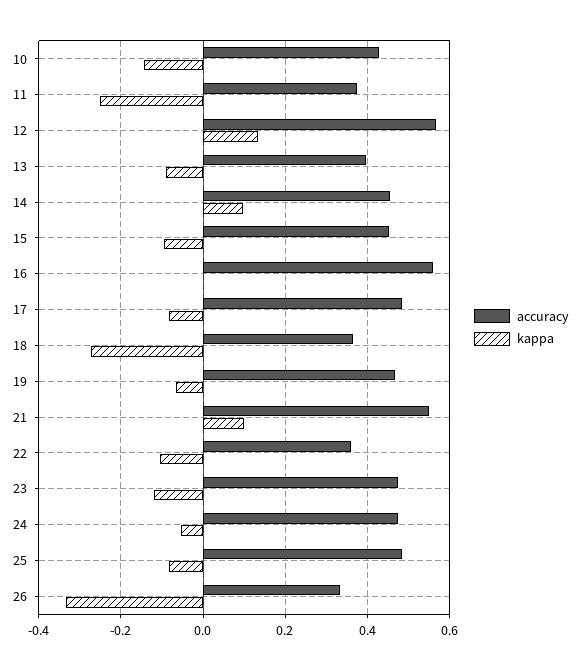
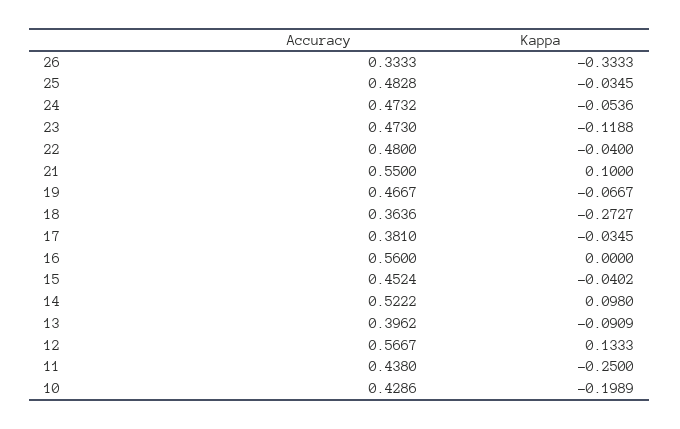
  {
    "accuracy": {
      "10": 0.4286,
-     "11": 0.38,
+     "11": 0.438,
      "12": 0.5667,
      "13": 0.3962,
-     "14": 0.46,
+     "14": 0.5222,
      "15": 0.4524,
      "16": 0.56,
-     "17": 0.48,
+     "17": 0.381,
      "18": 0.3636,
      "19": 0.4667,
      "21": 0.55,
-     "22": 0.36,
+     "22": 0.48,
      "23": 0.473,
      "24": 0.4732,
      "25": 0.4828,
      "26": 0.3333
    },
    "kappa": {
-     "10": -0.14,
+     "10": -0.1989,
      "11": -0.25,
      "12": 0.1333,
      "13": -0.0909,
      "14": 0.098,
-     "15": -0.1,
+     "15": -0.0402,
      "16": 0,
-     "17": -0.08,
+     "17": -0.0345,
      "18": -0.2727,
      "19": -0.0667,
      "21": 0.1,
-     "22": -0.1,
+     "22": -0.04,
      "23": -0.1188,
      "24": -0.0536,
-     "25": -0.08,
+     "25": -0.0345,
      "26": -0.3333
    }
  }

